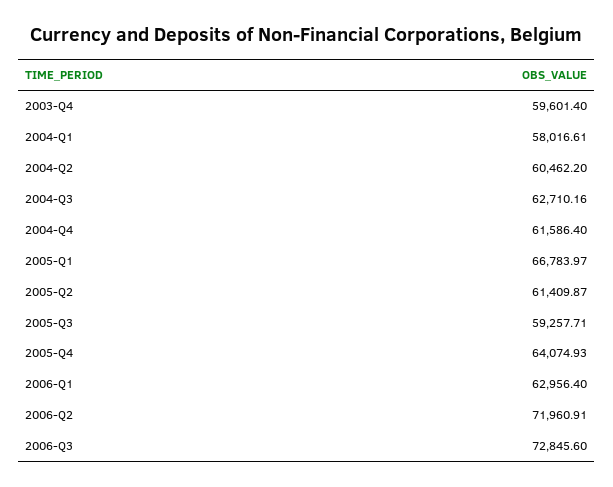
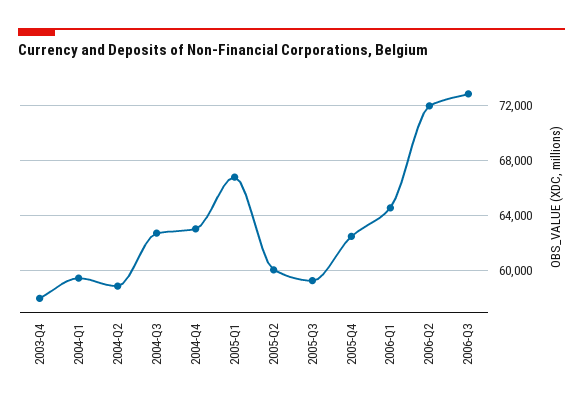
  {
-   "2003-Q4": 59601.4,
+   "2003-Q4": 58000,
-   "2004-Q1": 58016.61,
+   "2004-Q1": 59500,
-   "2004-Q2": 60462.2,
+   "2004-Q2": 59000,
    "2004-Q3": 62710.16,
-   "2004-Q4": 61586.4,
+   "2004-Q4": 63000,
    "2005-Q1": 66783.97,
-   "2005-Q2": 61409.87,
+   "2005-Q2": 60000,
    "2005-Q3": 59257.71,
-   "2005-Q4": 64074.93,
+   "2005-Q4": 62500,
-   "2006-Q1": 62956.4,
+   "2006-Q1": 64500,
    "2006-Q2": 71960.91,
    "2006-Q3": 72845.6
  }

